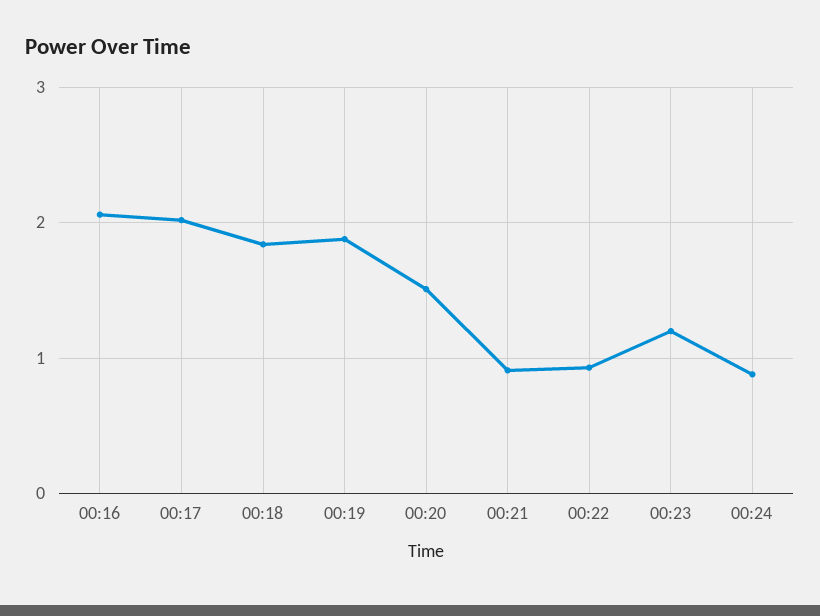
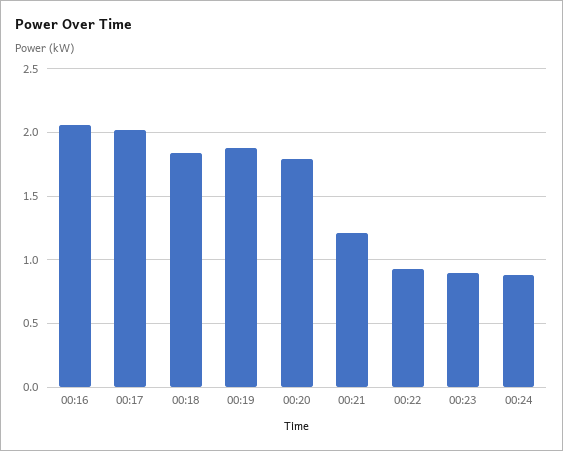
  {
    "00:16": 2.05,
    "00:17": 2,
    "00:18": 1.85,
    "00:19": 1.9,
-   "00:20": 1.5,
+   "00:20": 1.8,
-   "00:21": 0.9,
+   "00:21": 1.2,
    "00:22": 0.95,
-   "00:23": 1.2,
+   "00:23": 0.9,
    "00:24": 0.9
  }

